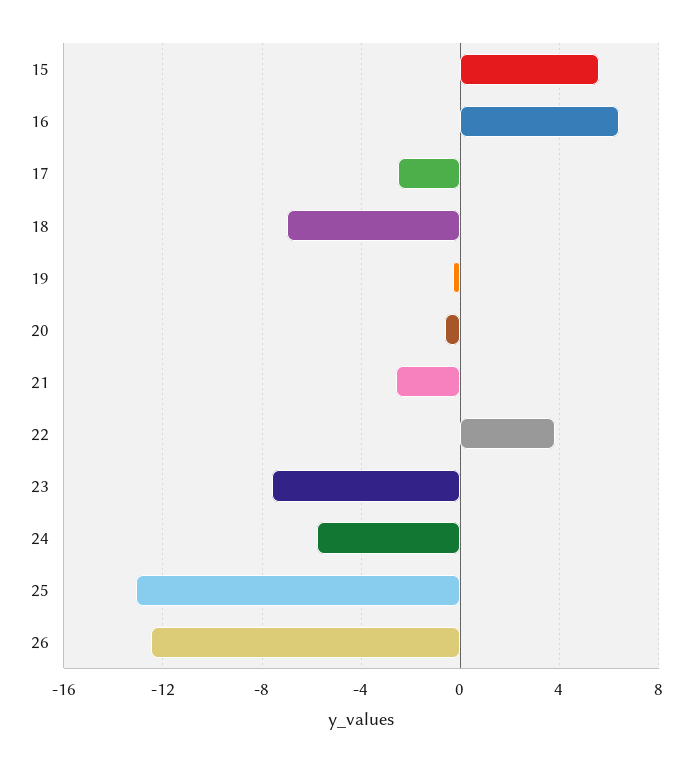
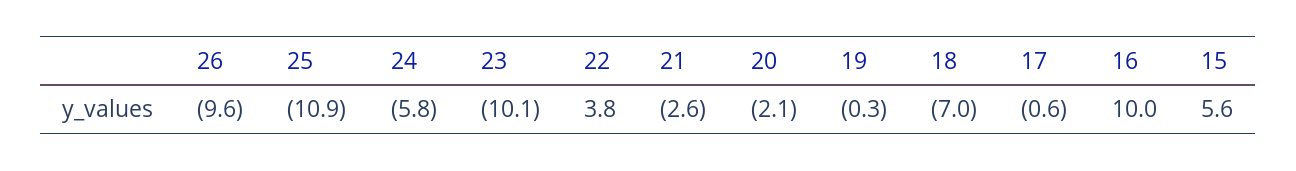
  {
    "15": 5.6,
-   "16": 6.5,
+   "16": 10,
-   "17": -2.5,
+   "17": -0.6,
    "18": -7,
    "19": -0.3,
-   "20": -0.5,
+   "20": -2.1,
    "21": -2.6,
    "22": 3.8,
-   "23": -7.5,
+   "23": -10.1,
    "24": -5.8,
-   "25": -13,
+   "25": -10.9,
-   "26": -12.5
+   "26": -9.6
  }

